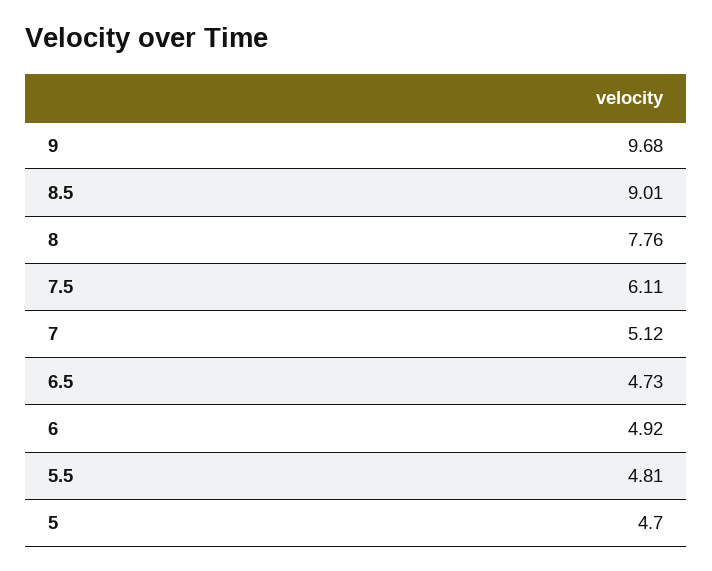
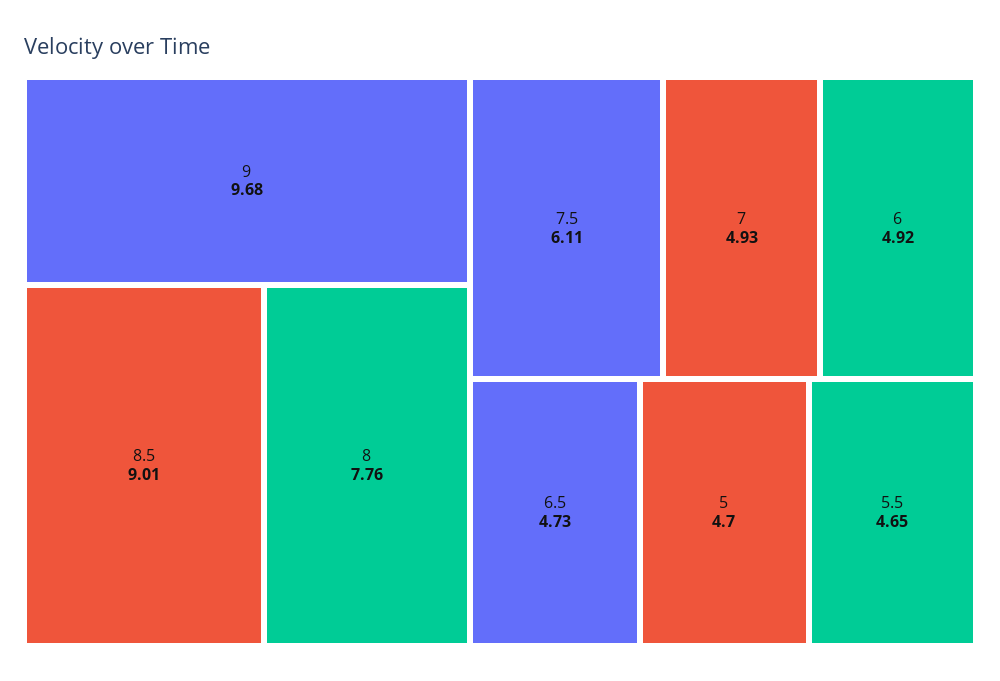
  {
    "9": 9.68,
    "8.5": 9.01,
    "8": 7.76,
    "7.5": 6.11,
-   "7": 5.12,
+   "7": 4.93,
    "6.5": 4.73,
    "6": 4.92,
-   "5.5": 4.81,
+   "5.5": 4.65,
    "5": 4.7
  }

